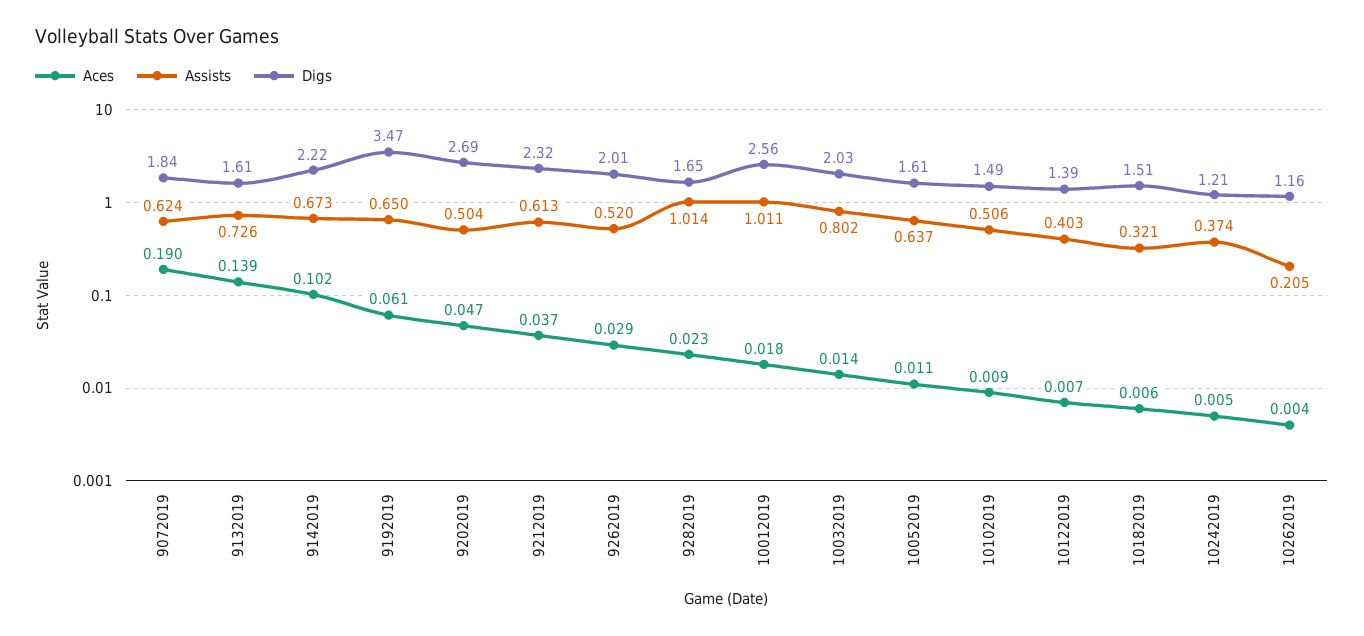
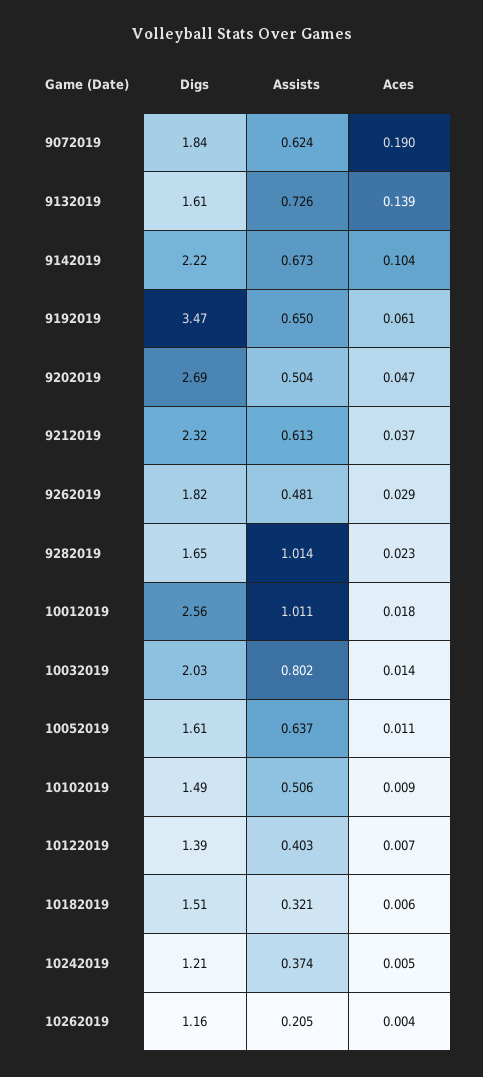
  {
    "Aces": {
      "9072019": 0.19,
      "9132019": 0.139,
-     "9142019": 0.102,
+     "9142019": 0.104,
      "9192019": 0.061,
      "9202019": 0.047,
      "9212019": 0.037,
      "9262019": 0.029,
      "9282019": 0.023,
      "10012019": 0.018,
      "10032019": 0.014,
      "10052019": 0.011,
      "10102019": 0.009,
      "10122019": 0.007,
      "10182019": 0.006,
      "10242019": 0.005,
      "10262019": 0.004
    },
    "Assists": {
      "9072019": 0.624,
      "9132019": 0.726,
      "9142019": 0.673,
      "9192019": 0.65,
      "9202019": 0.504,
      "9212019": 0.613,
-     "9262019": 0.52,
+     "9262019": 0.481,
      "9282019": 1.014,
      "10012019": 1.011,
      "10032019": 0.802,
      "10052019": 0.637,
      "10102019": 0.506,
      "10122019": 0.403,
      "10182019": 0.321,
      "10242019": 0.374,
      "10262019": 0.205
    },
    "Digs": {
      "9072019": 1.84,
      "9132019": 1.61,
      "9142019": 2.22,
      "9192019": 3.47,
      "9202019": 2.69,
      "9212019": 2.32,
-     "9262019": 2.01,
+     "9262019": 1.82,
      "9282019": 1.65,
      "10012019": 2.56,
      "10032019": 2.03,
      "10052019": 1.61,
      "10102019": 1.49,
      "10122019": 1.39,
      "10182019": 1.51,
      "10242019": 1.21,
      "10262019": 1.16
    }
  }

